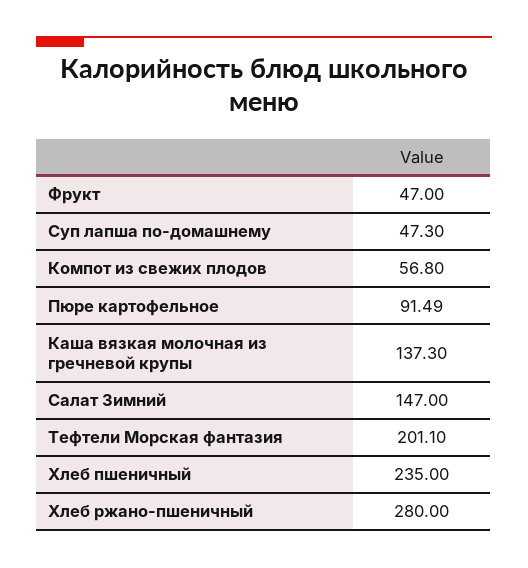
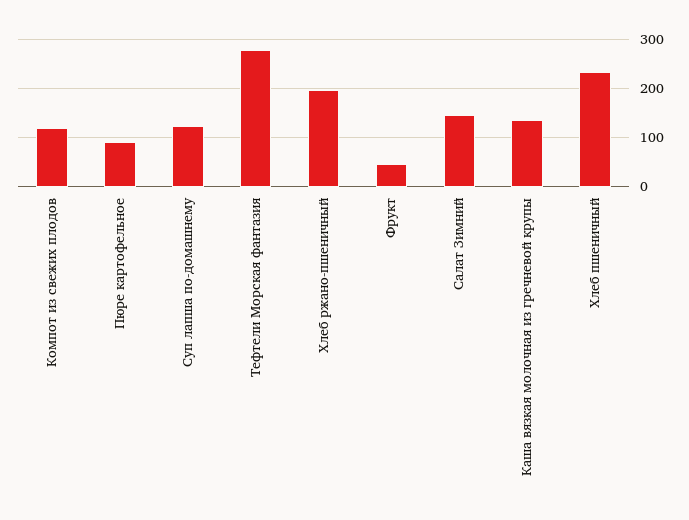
  {
    "Фрукт": 47,
-   "Суп лапша по-домашнему": 47.3,
+   "Суп лапша по-домашнему": 120,
-   "Компот из свежих плодов": 56.8,
+   "Компот из свежих плодов": 120,
    "Пюре картофельное": 91.49,
    "Каша вязкая молочная из гречневой крупы": 137.3,
    "Салат Зимний": 147,
-   "Тефтели Морская фантазия": 201.1,
+   "Тефтели Морская фантазия": 280,
    "Хлеб пшеничный": 235,
-   "Хлеб ржано-пшеничный": 280
+   "Хлеб ржано-пшеничный": 200
  }

